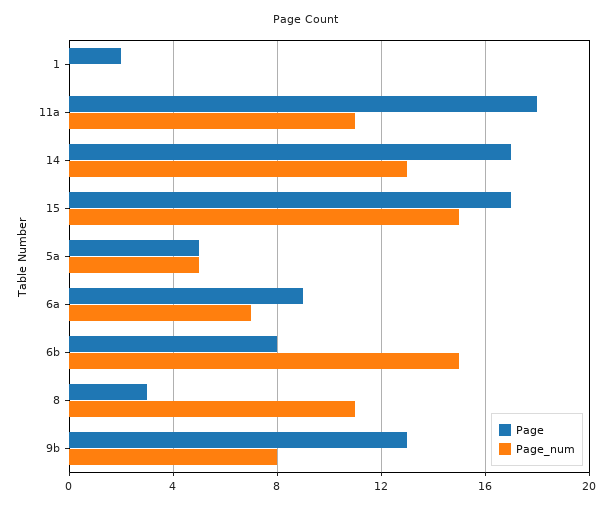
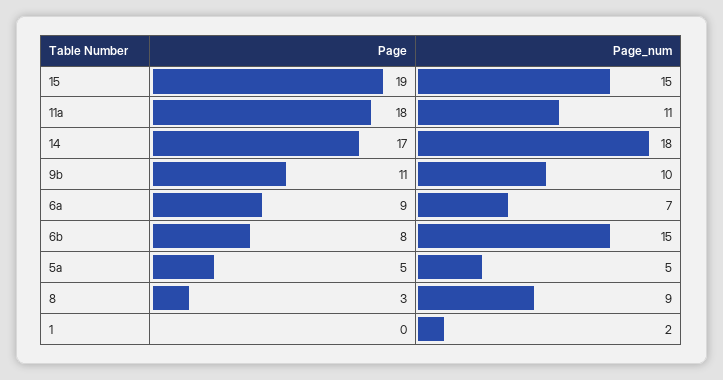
  {
    "Page": {
-     "1": 2,
+     "1": 0,
      "11a": 18,
      "14": 17,
-     "15": 17,
+     "15": 19,
      "5a": 5,
      "6a": 9,
      "6b": 8,
      "8": 3,
-     "9b": 13
+     "9b": 11
    },
    "Page_num": {
-     "1": 0,
+     "1": 2,
      "11a": 11,
-     "14": 13,
+     "14": 18,
      "15": 15,
      "5a": 5,
      "6a": 7,
      "6b": 15,
-     "8": 11,
+     "8": 9,
-     "9b": 8
+     "9b": 10
    }
  }

